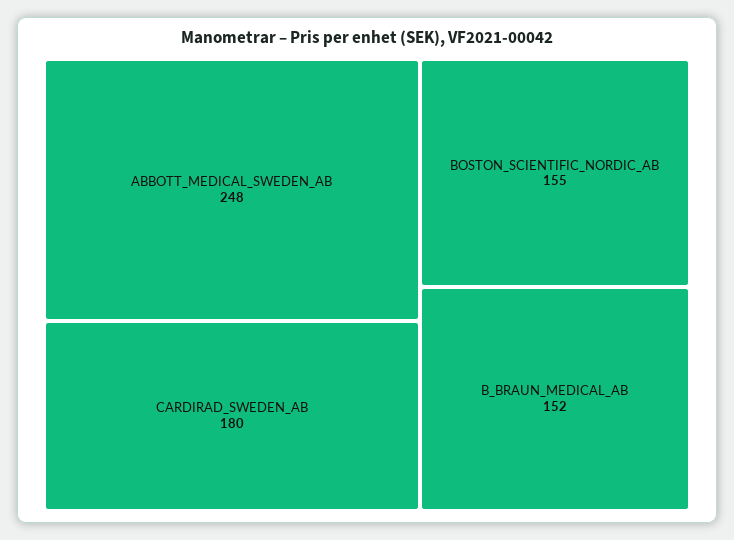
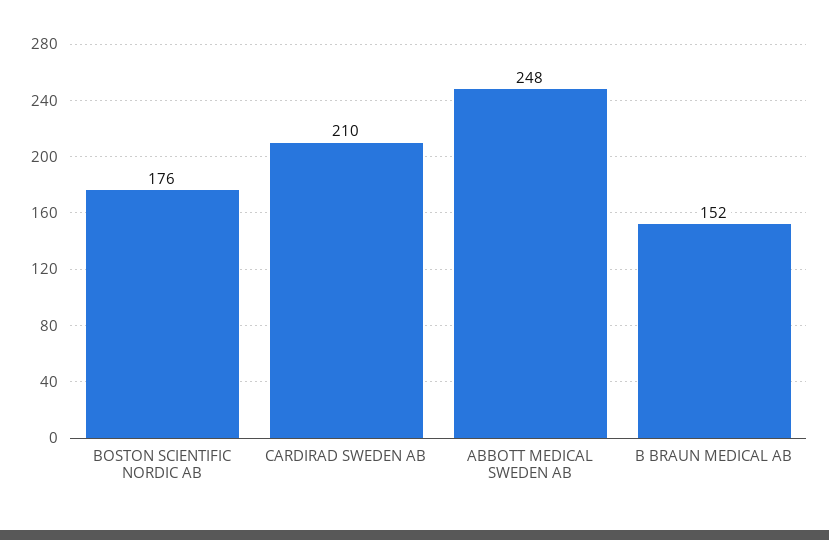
  {
    "ABBOTT_MEDICAL_SWEDEN_AB": 248,
-   "CARDIRAD_SWEDEN_AB": 180,
+   "CARDIRAD_SWEDEN_AB": 210,
-   "BOSTON_SCIENTIFIC_NORDIC_AB": 155,
+   "BOSTON_SCIENTIFIC_NORDIC_AB": 176,
    "B_BRAUN_MEDICAL_AB": 152
  }

